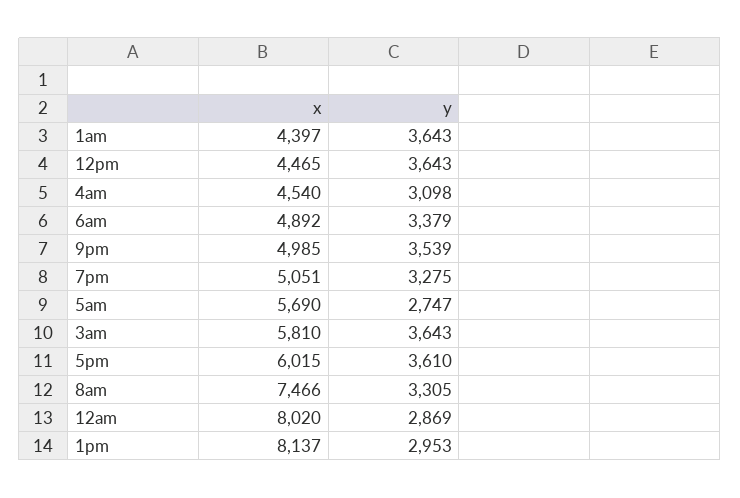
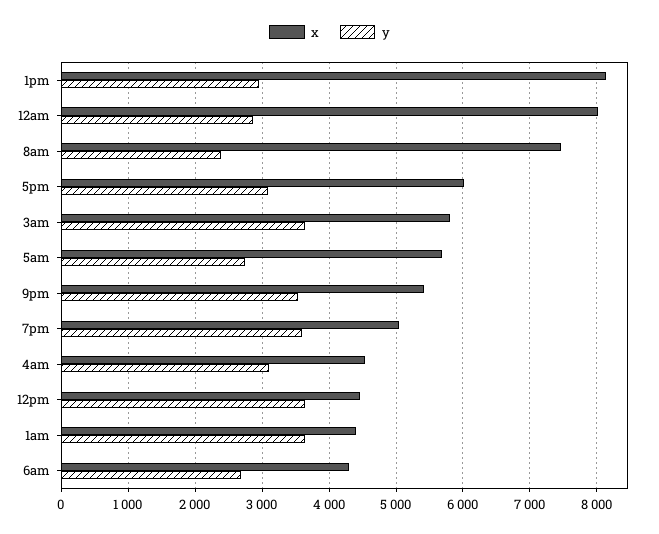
  {
    "x": {
      "1am": 4397,
      "12pm": 4465,
      "4am": 4540,
-     "6am": 4892,
+     "6am": 4300,
-     "9pm": 4985,
+     "9pm": 5400,
      "7pm": 5051,
      "5am": 5690,
      "3am": 5810,
      "5pm": 6015,
      "8am": 7466,
      "12am": 8020,
      "1pm": 8137
    },
    "y": {
      "1am": 3643,
      "12pm": 3643,
      "4am": 3098,
-     "6am": 3379,
+     "6am": 2700,
      "9pm": 3539,
-     "7pm": 3275,
+     "7pm": 3600,
      "5am": 2747,
      "3am": 3643,
-     "5pm": 3610,
+     "5pm": 3100,
-     "8am": 3305,
+     "8am": 2400,
      "12am": 2869,
      "1pm": 2953
    }
  }

